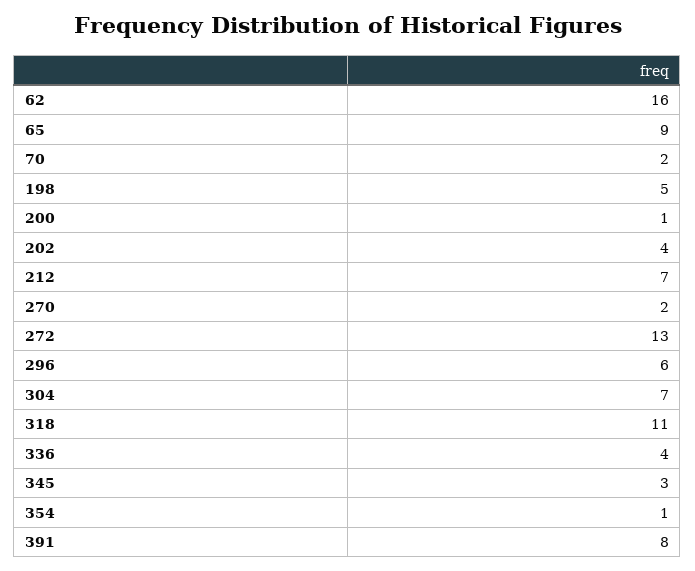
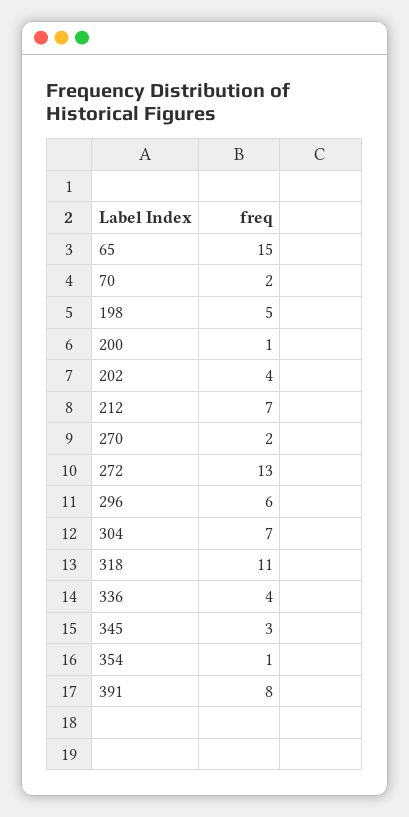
  {
-   "62": 16,
-   "65": 9,
+   "65": 15,
    "70": 2,
    "198": 5,
    "200": 1,
    "202": 4,
    "212": 7,
    "270": 2,
    "272": 13,
    "296": 6,
    "304": 7,
    "318": 11,
    "336": 4,
    "345": 3,
    "354": 1,
    "391": 8
  }

